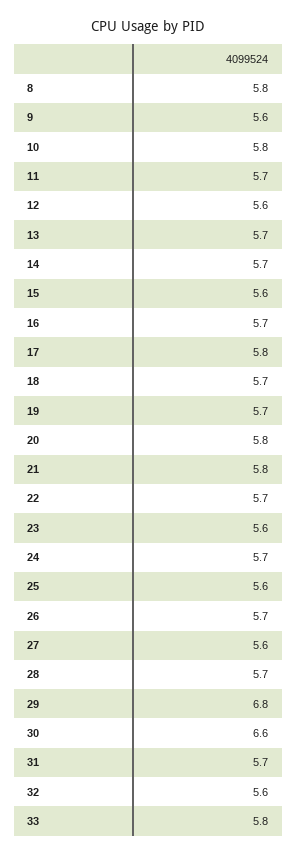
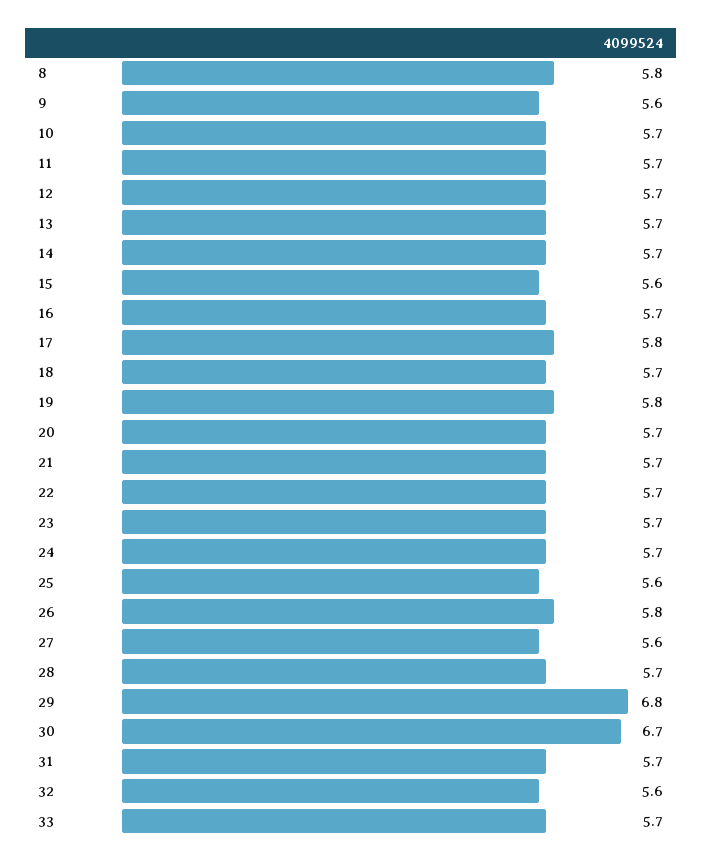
  {
    "8": 5.8,
    "9": 5.6,
-   "10": 5.8,
+   "10": 5.7,
    "11": 5.7,
-   "12": 5.6,
+   "12": 5.7,
    "13": 5.7,
    "14": 5.7,
    "15": 5.6,
    "16": 5.7,
    "17": 5.8,
    "18": 5.7,
-   "19": 5.7,
+   "19": 5.8,
-   "20": 5.8,
+   "20": 5.7,
-   "21": 5.8,
+   "21": 5.7,
    "22": 5.7,
-   "23": 5.6,
+   "23": 5.7,
    "24": 5.7,
    "25": 5.6,
-   "26": 5.7,
+   "26": 5.8,
    "27": 5.6,
    "28": 5.7,
    "29": 6.8,
-   "30": 6.6,
+   "30": 6.7,
    "31": 5.7,
    "32": 5.6,
-   "33": 5.8
+   "33": 5.7
  }

